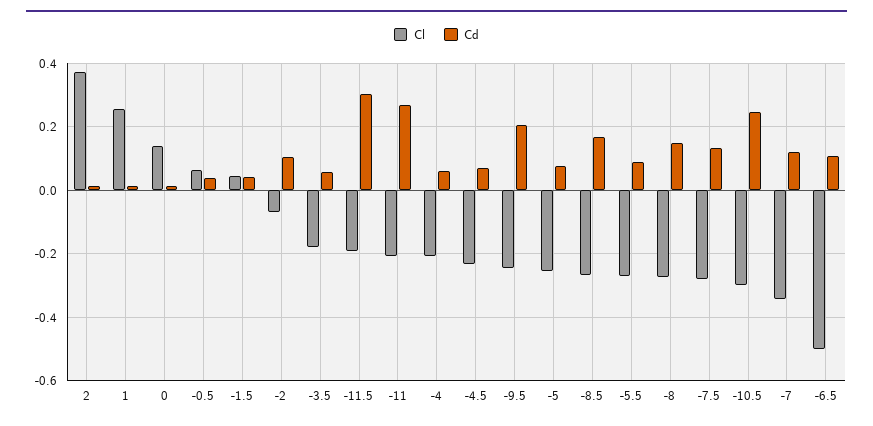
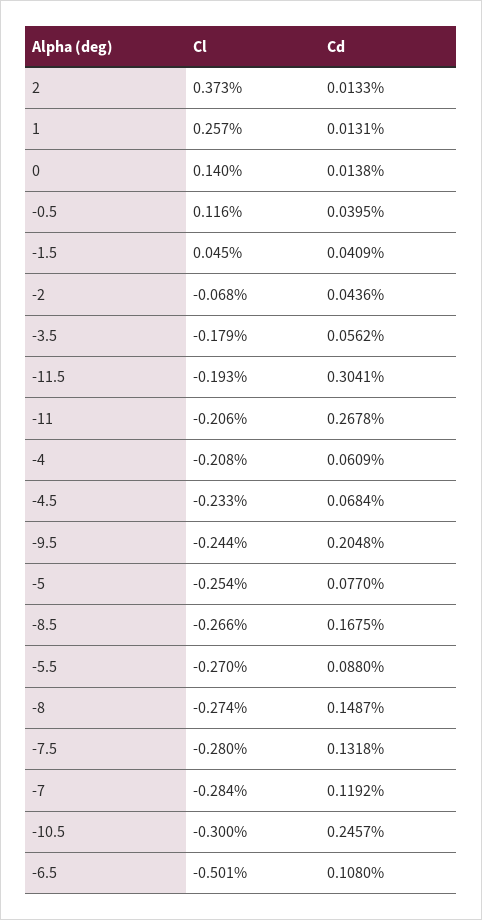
  {
    "Cl": {
      "2": 0.373,
      "1": 0.257,
      "0": 0.14,
-     "-0.5": 0.06,
+     "-0.5": 0.116,
      "-1.5": 0.045,
      "-2": -0.068,
      "-3.5": -0.179,
      "-11.5": -0.193,
      "-11": -0.206,
      "-4": -0.208,
      "-4.5": -0.233,
      "-9.5": -0.244,
      "-5": -0.254,
      "-8.5": -0.266,
      "-5.5": -0.27,
      "-8": -0.274,
      "-7.5": -0.28,
      "-10.5": -0.3,
-     "-7": -0.34,
+     "-7": -0.284,
      "-6.5": -0.501
    },
    "Cd": {
      "2": 0.0133,
      "1": 0.0131,
      "0": 0.0138,
      "-0.5": 0.0395,
      "-1.5": 0.0409,
-     "-2": 0.1,
+     "-2": 0.0436,
      "-3.5": 0.0562,
      "-11.5": 0.3041,
      "-11": 0.2678,
      "-4": 0.0609,
      "-4.5": 0.0684,
      "-9.5": 0.2048,
      "-5": 0.077,
      "-8.5": 0.1675,
      "-5.5": 0.088,
      "-8": 0.1487,
      "-7.5": 0.1318,
      "-10.5": 0.2457,
      "-7": 0.1192,
      "-6.5": 0.108
    }
  }

